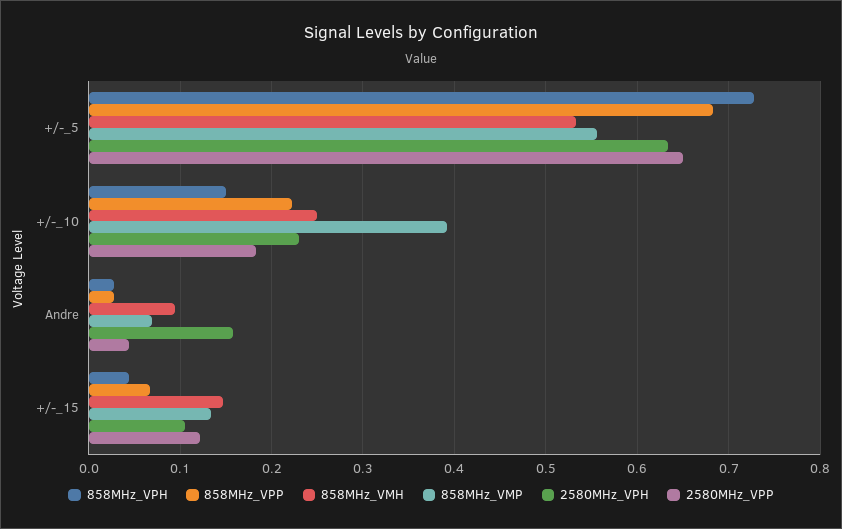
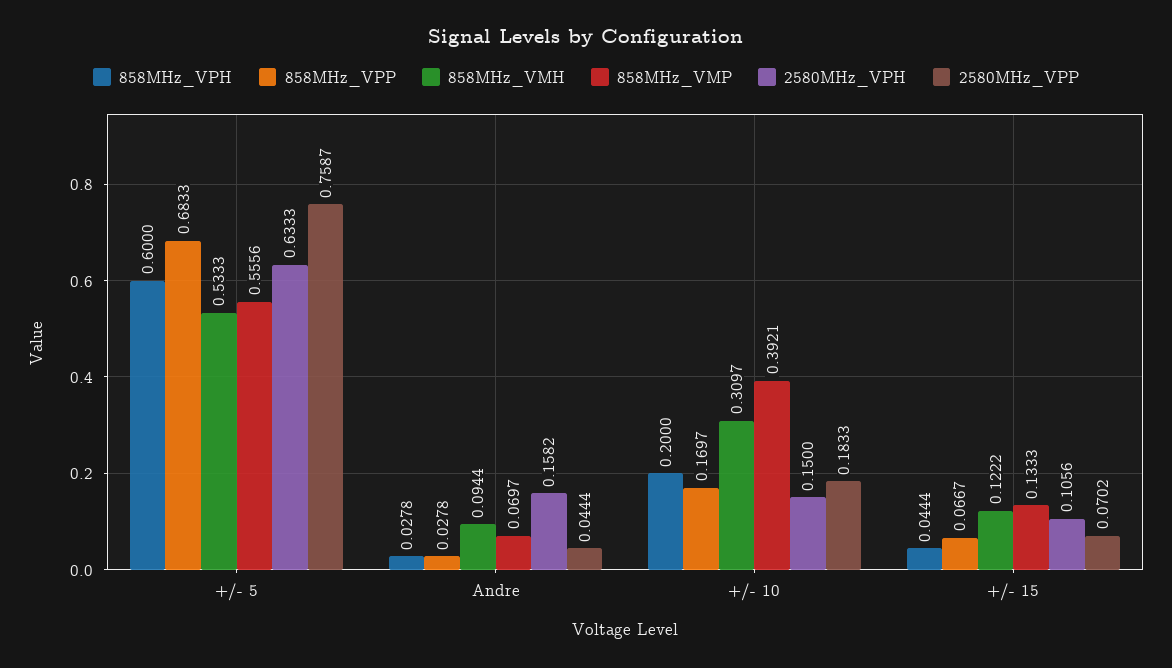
  {
    "858MHz_VPH": {
-     "+/-_5": 0.73,
+     "+/-_5": 0.6,
-     "+/-_10": 0.15,
+     "+/-_10": 0.2,
      "Andre": 0.0278,
      "+/-_15": 0.0444
    },
    "858MHz_VPP": {
      "+/-_5": 0.6833,
-     "+/-_10": 0.22,
+     "+/-_10": 0.1697,
      "Andre": 0.0278,
      "+/-_15": 0.0667
    },
    "858MHz_VMH": {
      "+/-_5": 0.5333,
-     "+/-_10": 0.25,
+     "+/-_10": 0.3097,
      "Andre": 0.0944,
-     "+/-_15": 0.15
+     "+/-_15": 0.1222
    },
    "858MHz_VMP": {
      "+/-_5": 0.5556,
      "+/-_10": 0.3921,
      "Andre": 0.0697,
      "+/-_15": 0.1333
    },
    "2580MHz_VPH": {
      "+/-_5": 0.6333,
-     "+/-_10": 0.23,
+     "+/-_10": 0.15,
      "Andre": 0.1582,
      "+/-_15": 0.1056
    },
    "2580MHz_VPP": {
-     "+/-_5": 0.65,
+     "+/-_5": 0.7587,
      "+/-_10": 0.1833,
      "Andre": 0.0444,
-     "+/-_15": 0.12
+     "+/-_15": 0.0702
    }
  }

